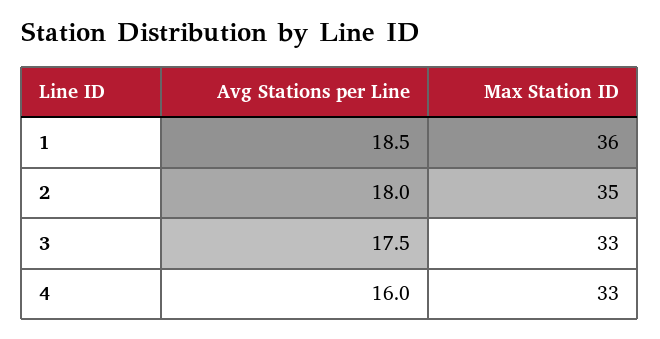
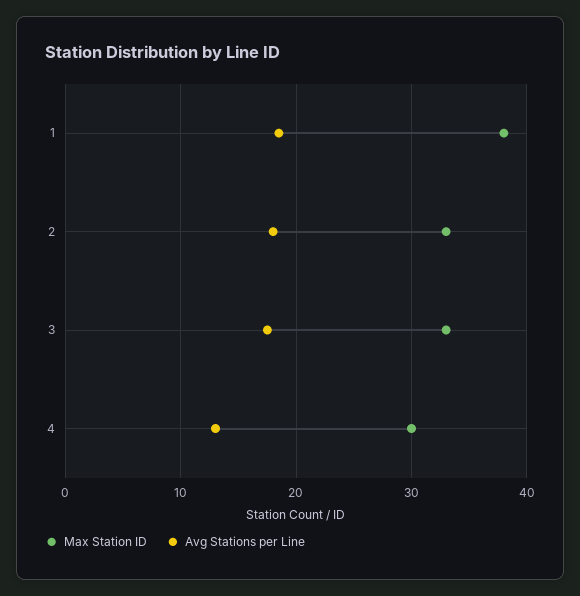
  {
    "Avg Stations per Line": {
      "1": 18.5,
      "2": 18,
      "3": 17.5,
-     "4": 16
+     "4": 13
    },
    "Max Station ID": {
-     "1": 36,
+     "1": 38,
-     "2": 35,
+     "2": 33,
      "3": 33,
-     "4": 33
+     "4": 30
    }
  }

